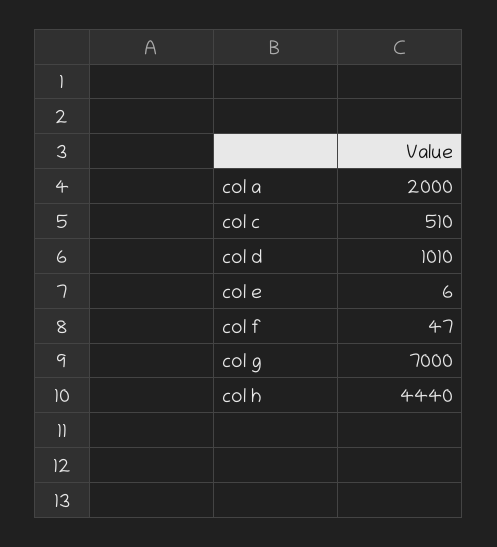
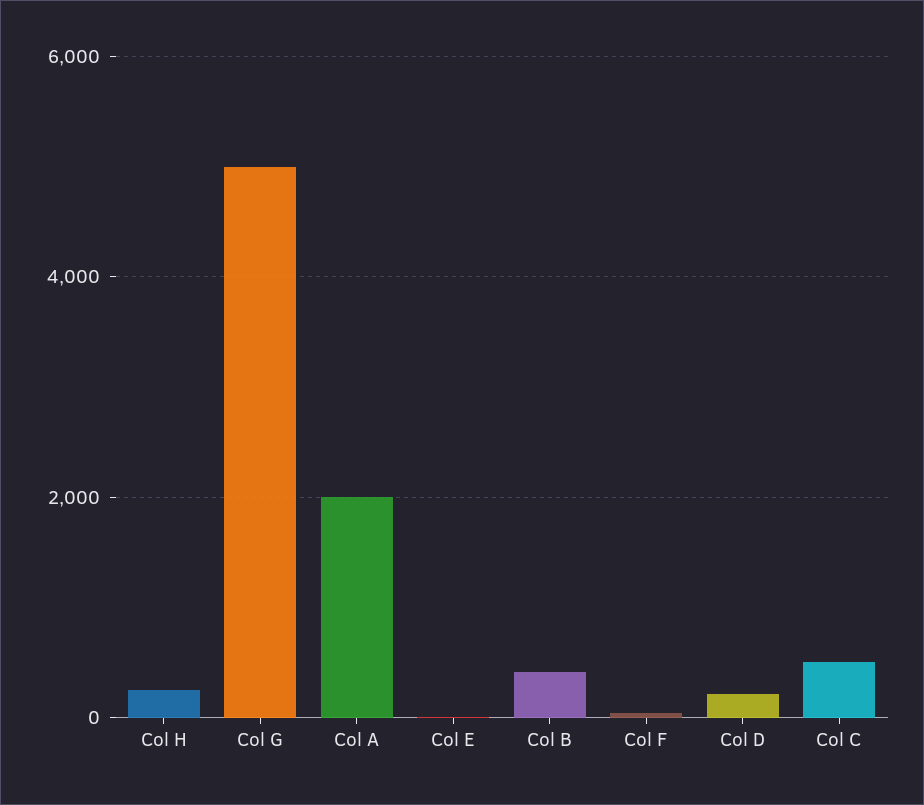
  {
    "col a": 2000,
    "col c": 510,
-   "col d": 1010,
+   "col d": 200,
    "col e": 6,
    "col f": 47,
-   "col g": 7000,
+   "col g": 5000,
-   "col h": 4440
+   "col h": 200,
+   "Col B": 400
  }

